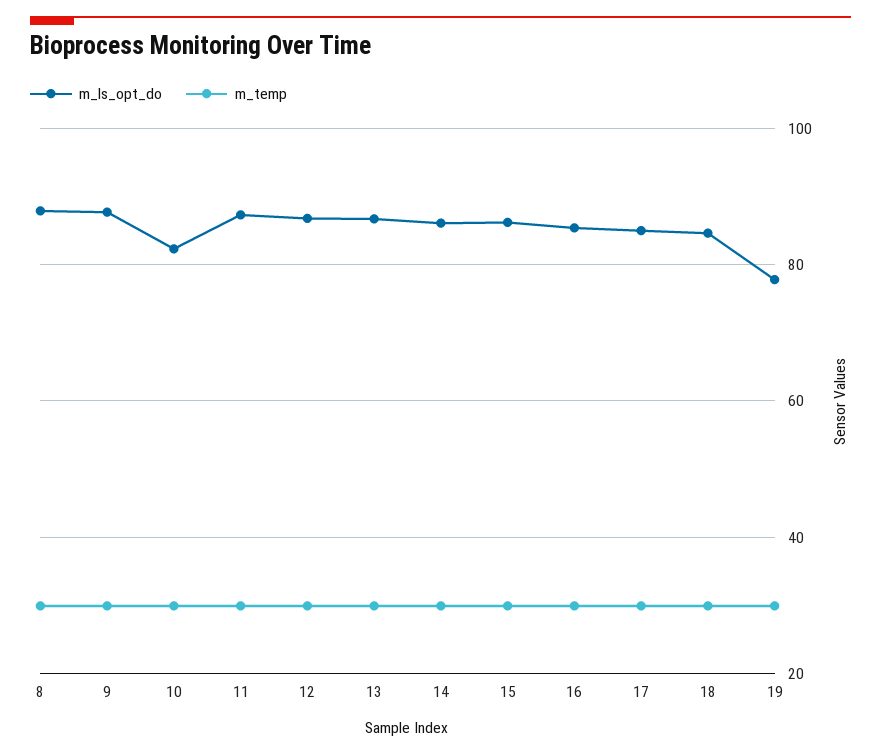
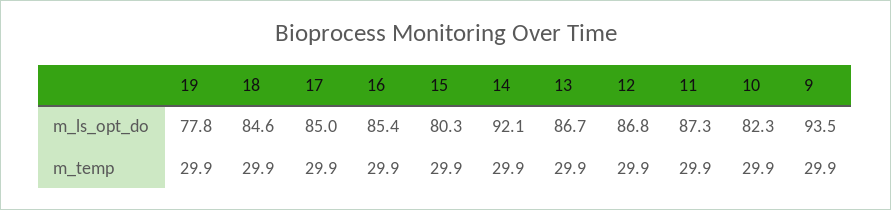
  {
    "m_ls_opt_do": {
-     "8": 88,
-     "9": 88,
+     "9": 93.5,
      "10": 82.3,
      "11": 87.3,
      "12": 86.8,
      "13": 86.7,
-     "14": 86,
+     "14": 92.1,
-     "15": 86,
+     "15": 80.3,
      "16": 85.4,
      "17": 85,
      "18": 84.6,
      "19": 77.8
    },
    "m_temp": {
-     "8": 30,
      "9": 29.9,
      "10": 29.9,
      "11": 29.9,
      "12": 29.9,
      "13": 29.9,
      "14": 29.9,
      "15": 29.9,
      "16": 29.9,
      "17": 29.9,
      "18": 29.9,
      "19": 29.9
    }
  }

